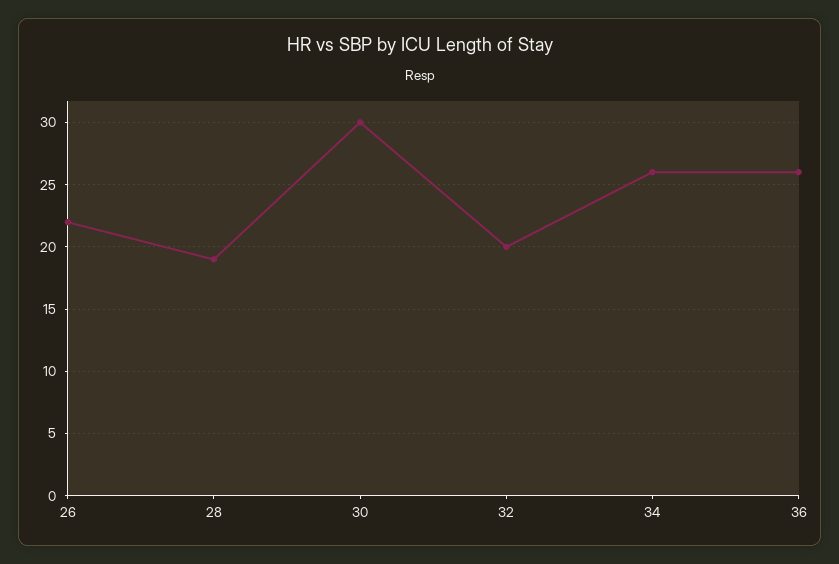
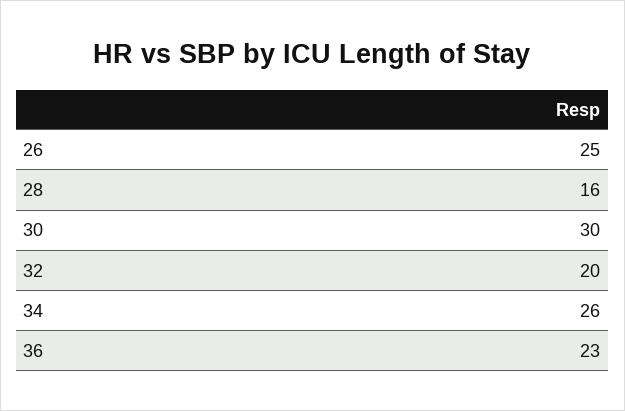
  {
-   "26": 22,
+   "26": 25,
-   "28": 19,
+   "28": 16,
    "30": 30,
    "32": 20,
    "34": 26,
-   "36": 26
+   "36": 23
  }

